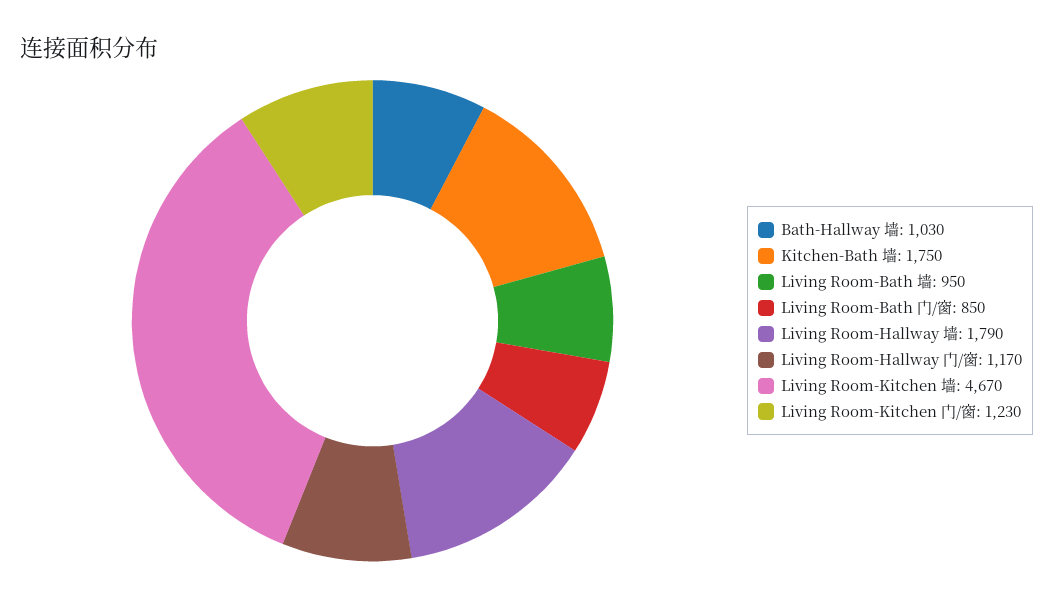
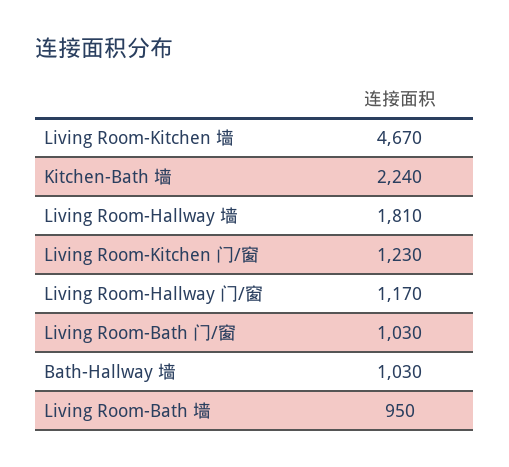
  {
    "Bath-Hallway 墙": 1030,
-   "Kitchen-Bath 墙": 1750,
+   "Kitchen-Bath 墙": 2240,
    "Living Room-Bath 墙": 950,
-   "Living Room-Bath 门/窗": 850,
+   "Living Room-Bath 门/窗": 1030,
-   "Living Room-Hallway 墙": 1790,
+   "Living Room-Hallway 墙": 1810,
    "Living Room-Hallway 门/窗": 1170,
    "Living Room-Kitchen 墙": 4670,
    "Living Room-Kitchen 门/窗": 1230
  }

